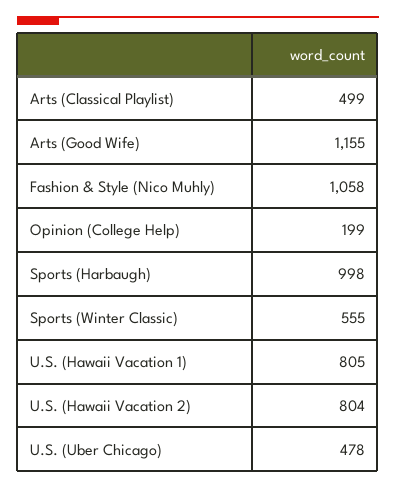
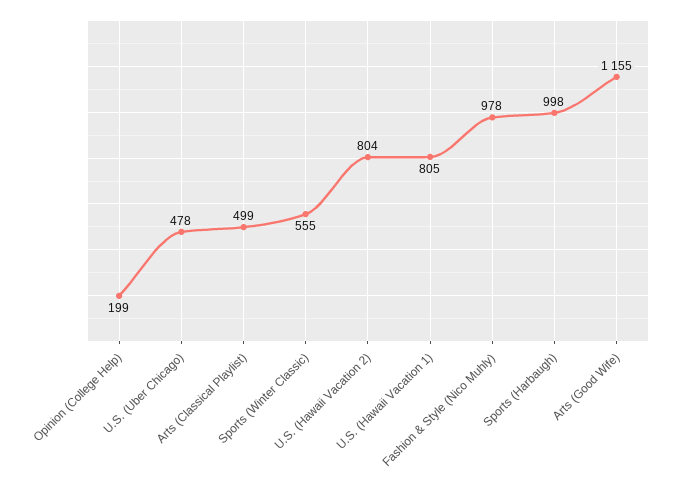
  {
    "Arts (Classical Playlist)": 499,
    "Arts (Good Wife)": 1155,
-   "Fashion & Style (Nico Muhly)": 1058,
+   "Fashion & Style (Nico Muhly)": 978,
    "Opinion (College Help)": 199,
    "Sports (Harbaugh)": 998,
    "Sports (Winter Classic)": 555,
    "U.S. (Hawaii Vacation 1)": 805,
    "U.S. (Hawaii Vacation 2)": 804,
    "U.S. (Uber Chicago)": 478
  }

